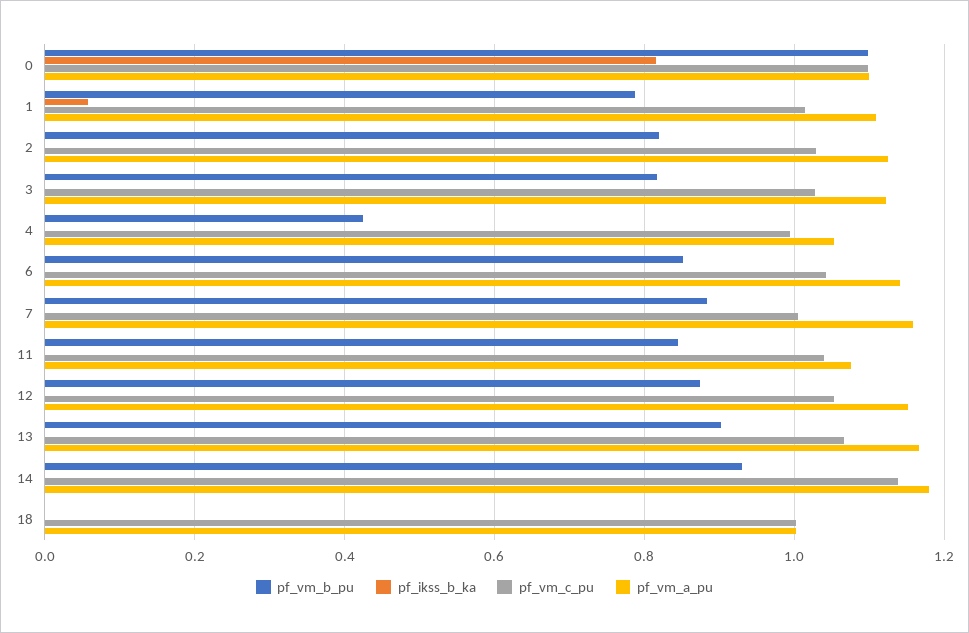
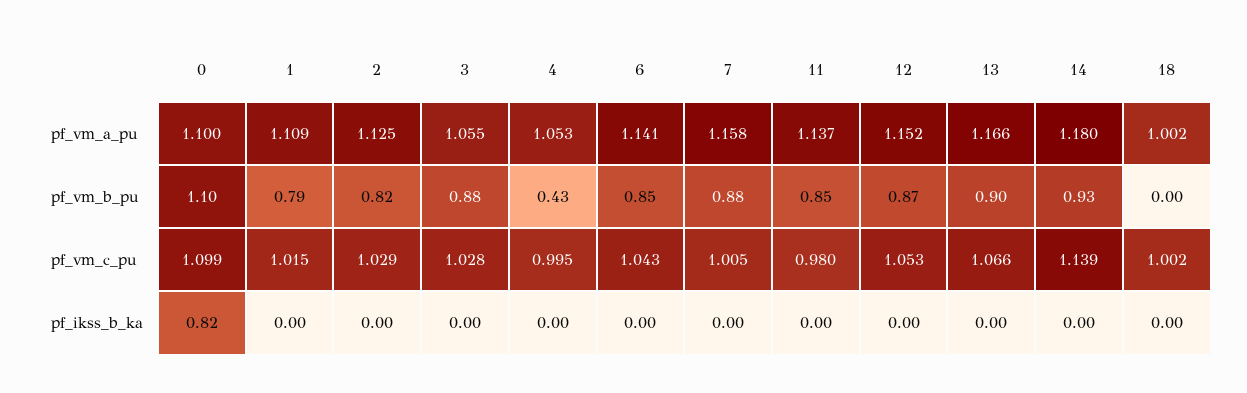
  {
    "pf_vm_b_pu": {
      "0": 1.1,
      "1": 0.79,
      "2": 0.82,
-     "3": 0.82,
+     "3": 0.88,
      "4": 0.43,
      "6": 0.85,
      "7": 0.88,
      "11": 0.85,
      "12": 0.87,
      "13": 0.9,
      "14": 0.93,
      "18": 0
    },
    "pf_ikss_b_ka": {
      "0": 0.82,
-     "1": 0.06,
+     "1": 0,
      "2": 0,
      "3": 0,
      "4": 0,
      "6": 0,
      "7": 0,
      "11": 0,
      "12": 0,
      "13": 0,
      "14": 0,
      "18": 0
    },
    "pf_vm_c_pu": {
      "0": 1.099,
      "1": 1.015,
      "2": 1.029,
      "3": 1.028,
      "4": 0.995,
      "6": 1.043,
      "7": 1.005,
-     "11": 1.04,
+     "11": 0.98,
      "12": 1.053,
      "13": 1.066,
      "14": 1.139,
      "18": 1.002
    },
    "pf_vm_a_pu": {
      "0": 1.1,
      "1": 1.109,
      "2": 1.125,
-     "3": 1.12,
+     "3": 1.055,
      "4": 1.053,
      "6": 1.141,
      "7": 1.158,
-     "11": 1.08,
+     "11": 1.137,
      "12": 1.152,
      "13": 1.166,
      "14": 1.18,
      "18": 1.002
    }
  }

